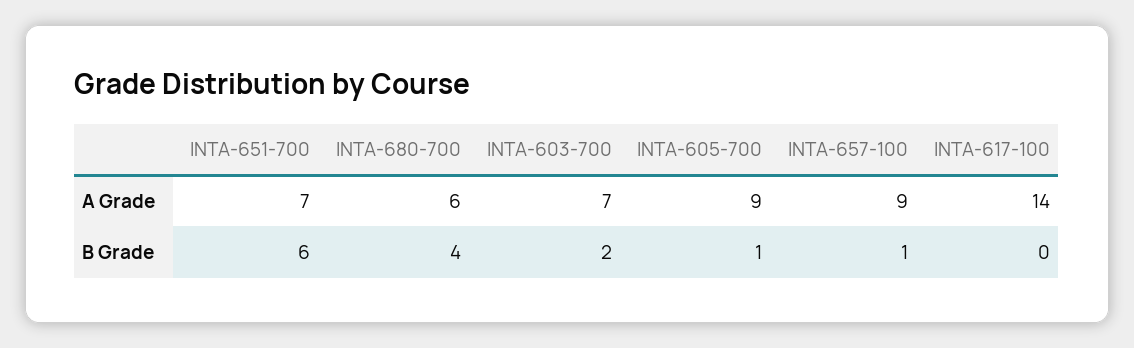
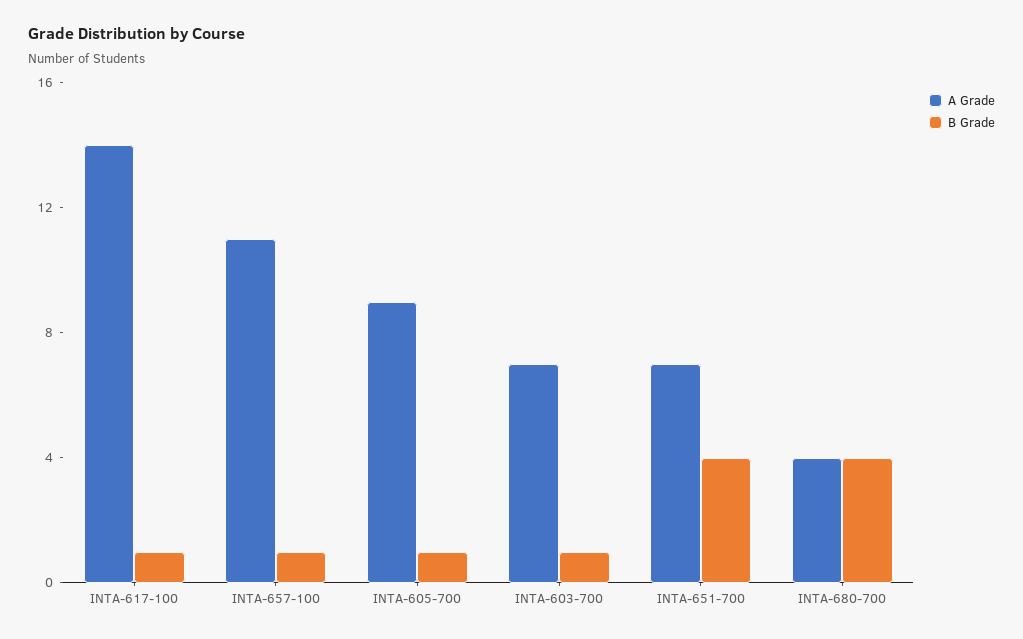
  {
    "A Grade": {
      "INTA-651-700": 7,
-     "INTA-680-700": 6,
+     "INTA-680-700": 4,
      "INTA-603-700": 7,
      "INTA-605-700": 9,
-     "INTA-657-100": 9,
+     "INTA-657-100": 11,
      "INTA-617-100": 14
    },
    "B Grade": {
-     "INTA-651-700": 6,
+     "INTA-651-700": 4,
      "INTA-680-700": 4,
-     "INTA-603-700": 2,
+     "INTA-603-700": 1,
      "INTA-605-700": 1,
      "INTA-657-100": 1,
-     "INTA-617-100": 0
+     "INTA-617-100": 1
    }
  }

